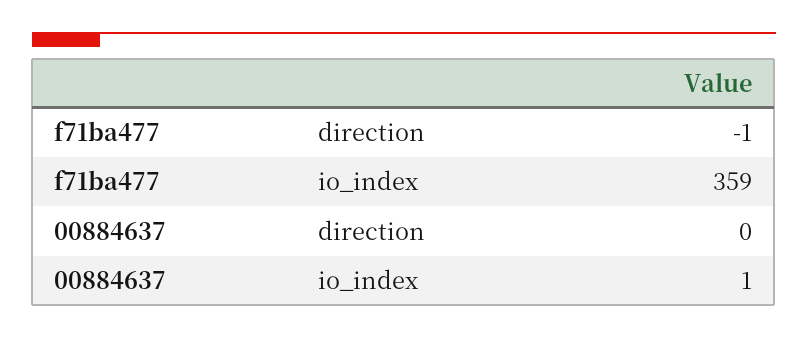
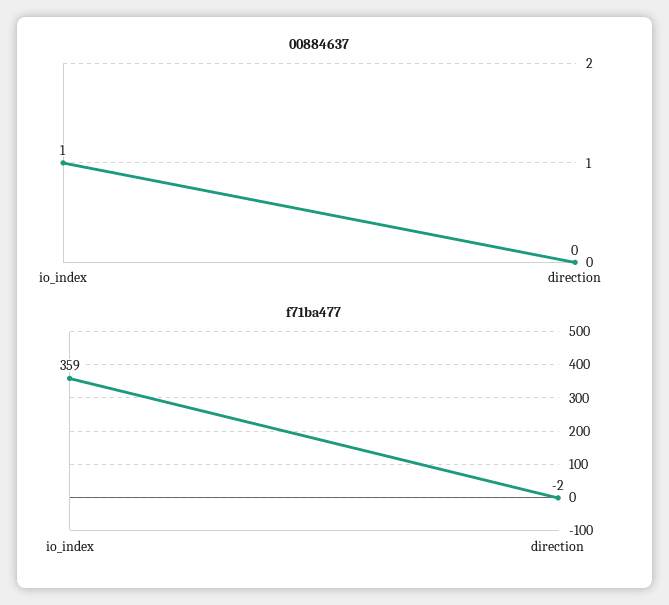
  {
    "f71ba477": {
-     "direction": -1,
+     "direction": -2,
      "io_index": 359
    },
    "00884637": {
      "direction": 0,
      "io_index": 1
    }
  }

